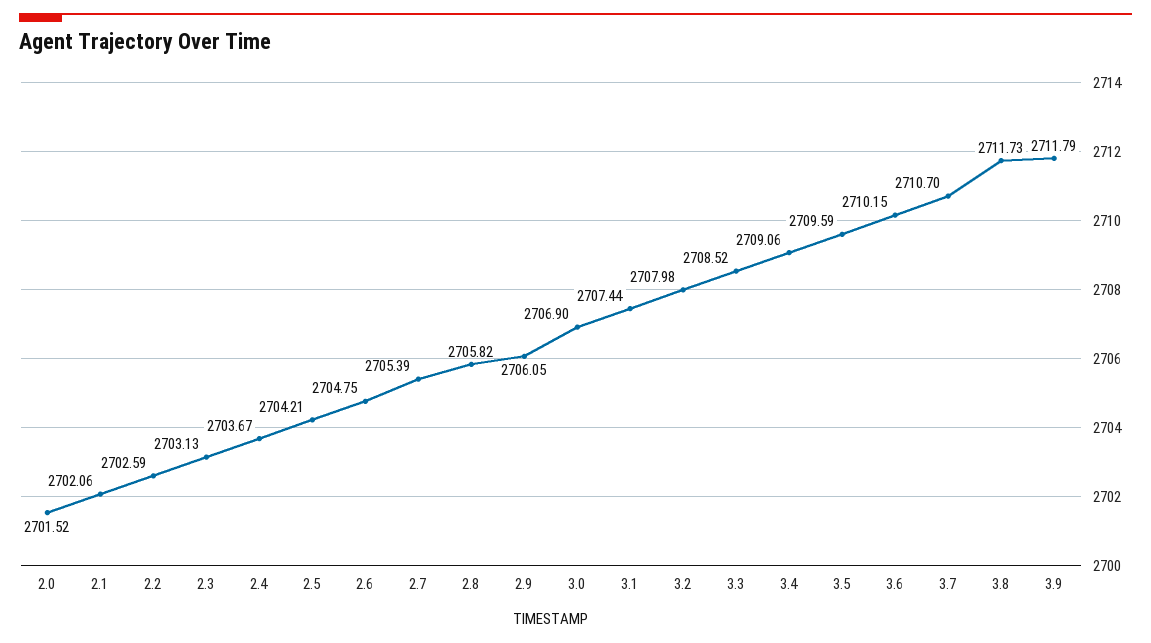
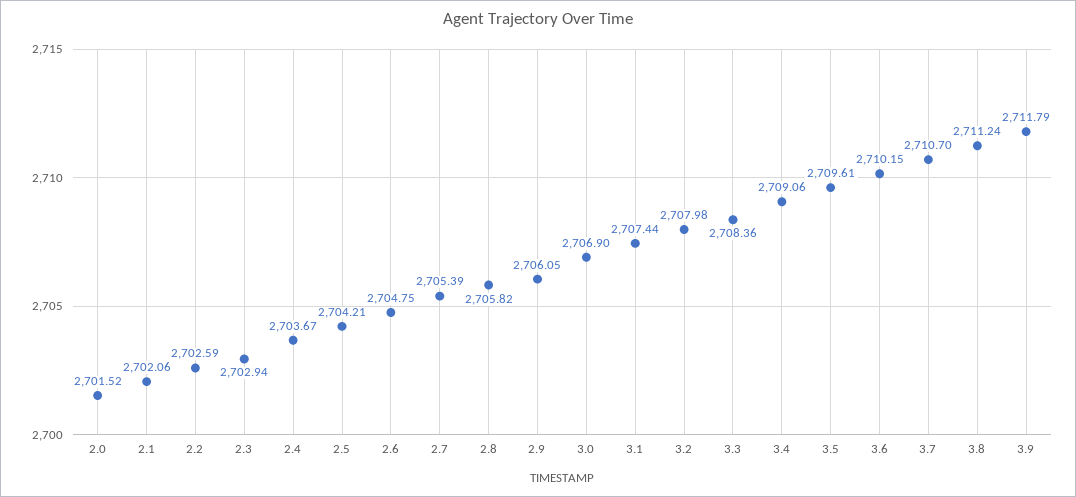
  {
    "2.0": 2701.52,
    "2.1": 2702.06,
    "2.2": 2702.59,
-   "2.3": 2703.13,
+   "2.3": 2702.94,
    "2.4": 2703.67,
    "2.5": 2704.21,
    "2.6": 2704.75,
    "2.7": 2705.39,
    "2.8": 2705.82,
    "2.9": 2706.05,
    "3.0": 2706.9,
    "3.1": 2707.44,
    "3.2": 2707.98,
-   "3.3": 2708.52,
+   "3.3": 2708.36,
    "3.4": 2709.06,
-   "3.5": 2709.59,
+   "3.5": 2709.61,
    "3.6": 2710.15,
    "3.7": 2710.7,
-   "3.8": 2711.73,
+   "3.8": 2711.24,
    "3.9": 2711.79
  }

